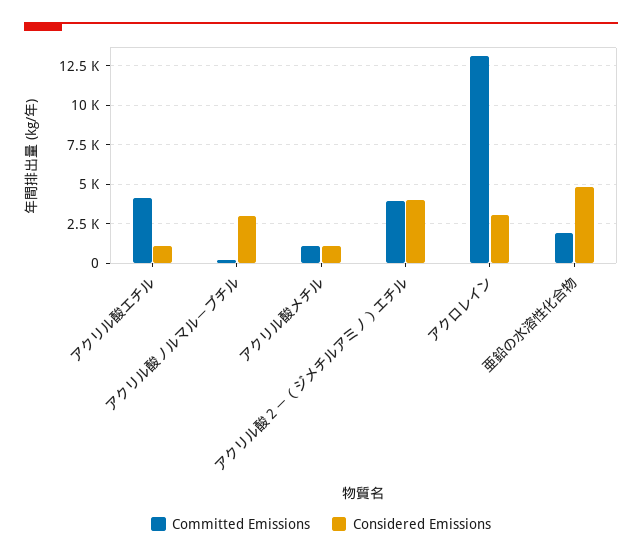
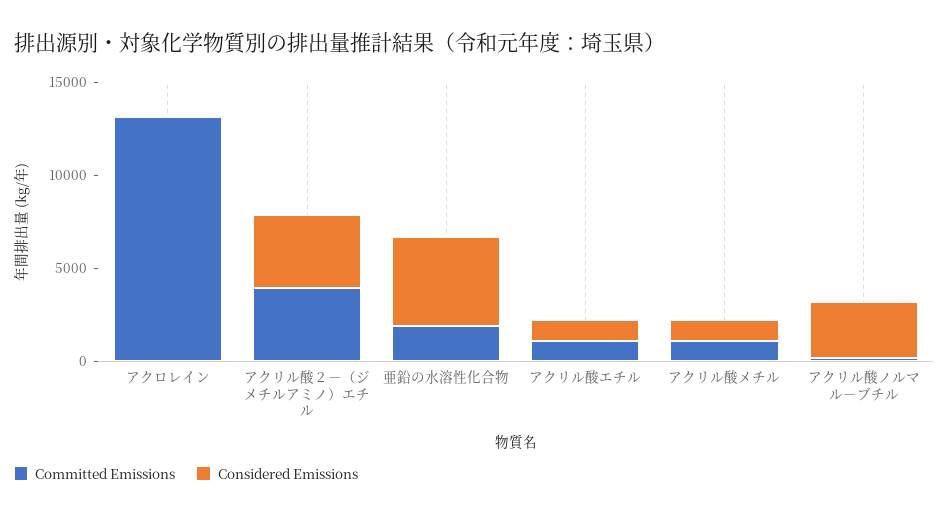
  {
    "Committed Emissions": {
-     "アクリル酸エチル": 4000,
+     "アクリル酸エチル": 1000,
      "アクリル酸ノルマル－ブチル": 0,
      "アクリル酸メチル": 1000,
      "アクリル酸２－（ジメチルアミノ）エチル": 4000,
      "アクロレイン": 13000,
      "亜鉛の水溶性化合物": 2000
    },
    "Considered Emissions": {
      "アクリル酸エチル": 1000,
      "アクリル酸ノルマル－ブチル": 3000,
      "アクリル酸メチル": 1000,
      "アクリル酸２－（ジメチルアミノ）エチル": 4000,
-     "アクロレイン": 3000,
+     "アクロレイン": 0,
      "亜鉛の水溶性化合物": 5000
    }
  }

